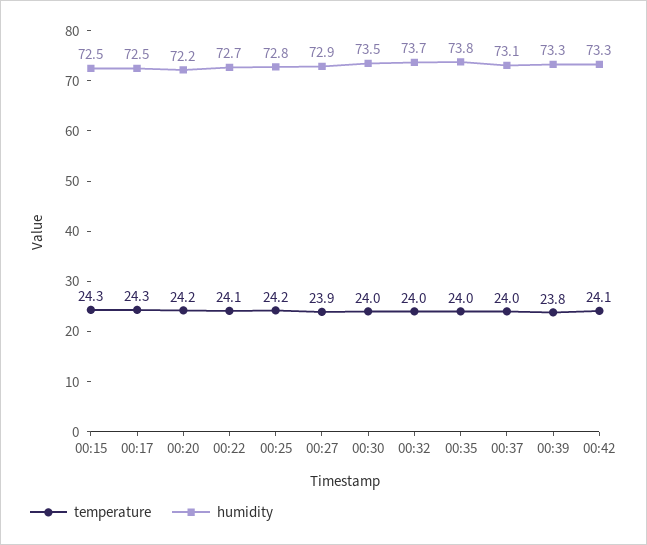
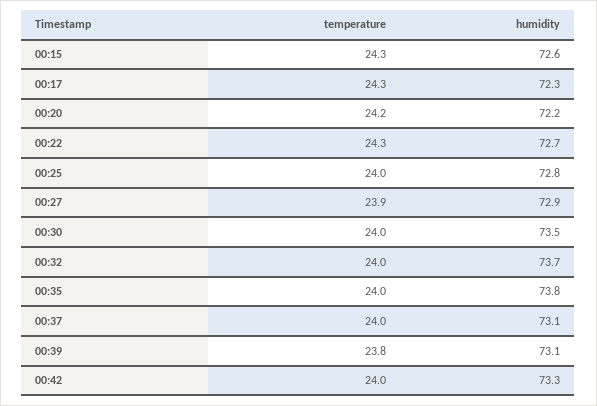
  {
    "temperature": {
      "00:15": 24.3,
      "00:17": 24.3,
      "00:20": 24.2,
-     "00:22": 24.1,
+     "00:22": 24.3,
-     "00:25": 24.2,
+     "00:25": 24,
      "00:27": 23.9,
      "00:30": 24,
      "00:32": 24,
      "00:35": 24,
      "00:37": 24,
      "00:39": 23.8,
-     "00:42": 24.1
+     "00:42": 24
    },
    "humidity": {
-     "00:15": 72.5,
+     "00:15": 72.6,
-     "00:17": 72.5,
+     "00:17": 72.3,
      "00:20": 72.2,
      "00:22": 72.7,
      "00:25": 72.8,
      "00:27": 72.9,
      "00:30": 73.5,
      "00:32": 73.7,
      "00:35": 73.8,
      "00:37": 73.1,
-     "00:39": 73.3,
+     "00:39": 73.1,
      "00:42": 73.3
    }
  }

